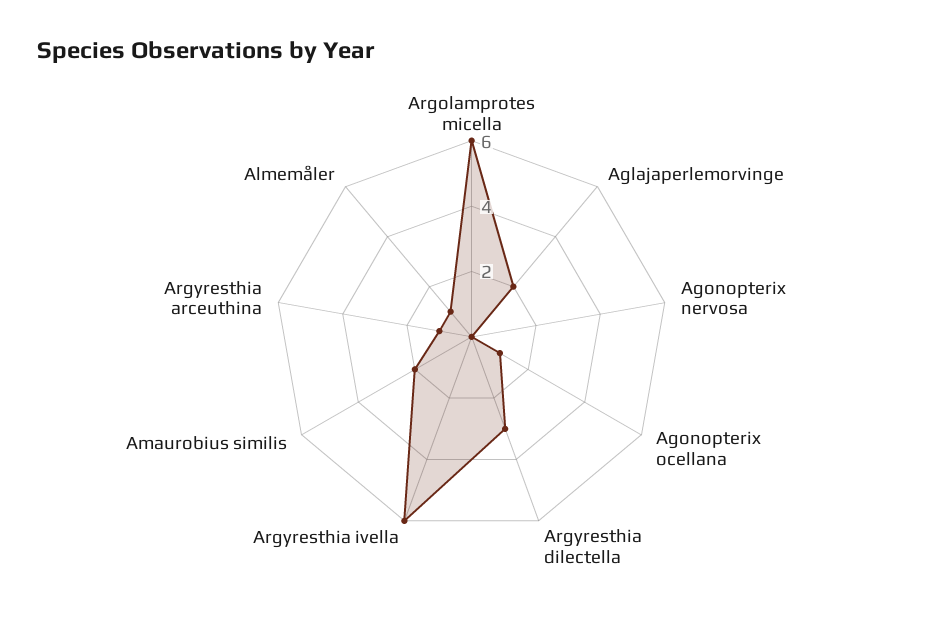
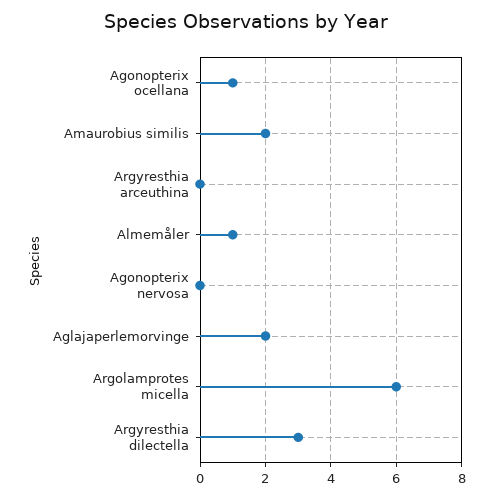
  {
    "Argolamprotes micella": 6,
    "Aglajaperlemorvinge": 2,
    "Agonopterix nervosa": 0,
    "Agonopterix ocellana": 1,
    "Argyresthia dilectella": 3,
-   "Argyresthia ivella": 6,
    "Amaurobius similis": 2,
-   "Argyresthia arceuthina": 1,
+   "Argyresthia arceuthina": 0,
    "Almemåler": 1
  }

